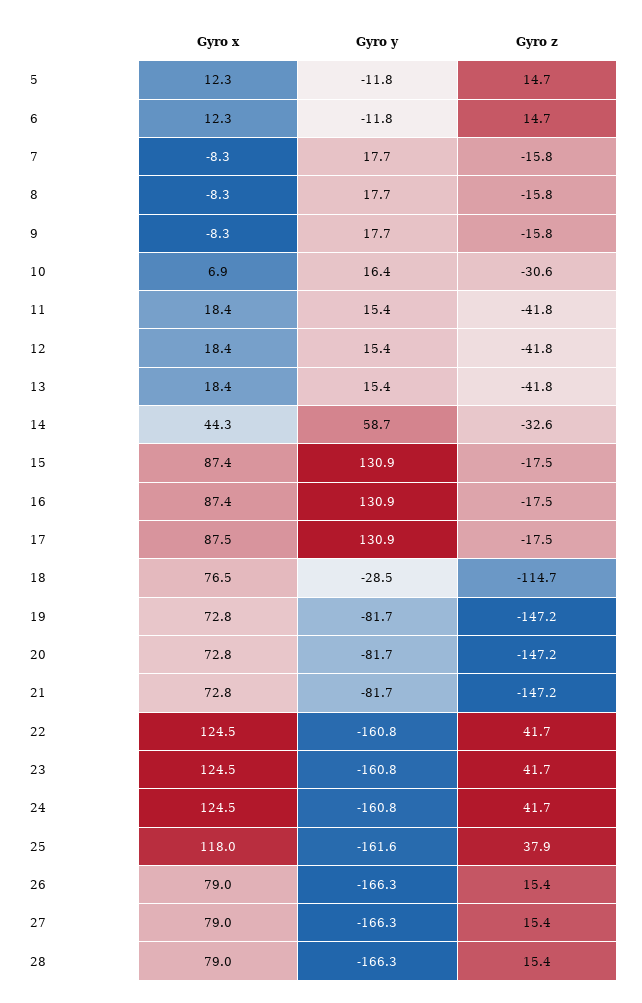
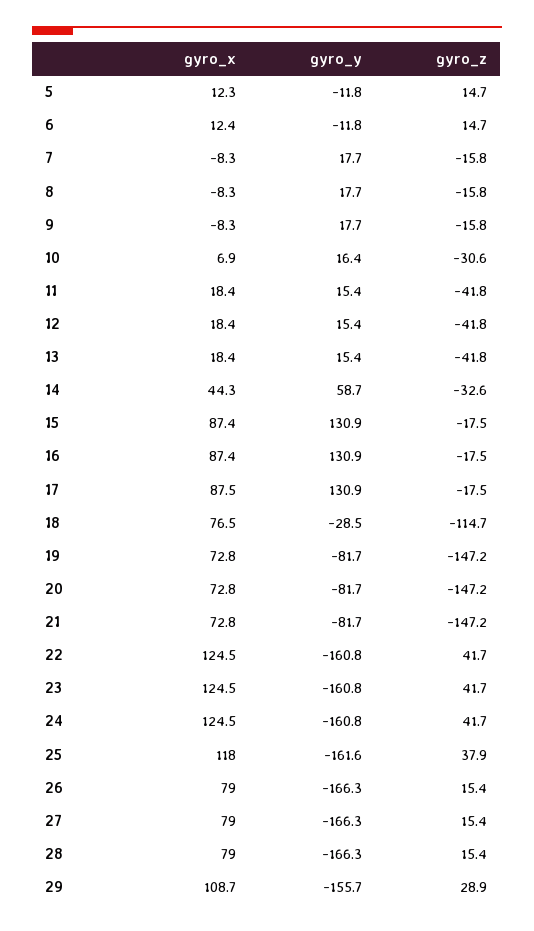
  {
    "Gyro x": {
      "5": 12.3,
-     "6": 12.3,
+     "6": 12.4,
      "7": -8.3,
      "8": -8.3,
      "9": -8.3,
      "10": 6.9,
      "11": 18.4,
      "12": 18.4,
      "13": 18.4,
      "14": 44.3,
      "15": 87.4,
      "16": 87.4,
      "17": 87.5,
      "18": 76.5,
      "19": 72.8,
      "20": 72.8,
      "21": 72.8,
      "22": 124.5,
      "23": 124.5,
      "24": 124.5,
      "25": 118,
      "26": 79,
      "27": 79,
-     "28": 79
+     "28": 79,
+     "29": 108.7
    },
    "Gyro y": {
      "5": -11.8,
      "6": -11.8,
      "7": 17.7,
      "8": 17.7,
      "9": 17.7,
      "10": 16.4,
      "11": 15.4,
      "12": 15.4,
      "13": 15.4,
      "14": 58.7,
      "15": 130.9,
      "16": 130.9,
      "17": 130.9,
      "18": -28.5,
      "19": -81.7,
      "20": -81.7,
      "21": -81.7,
      "22": -160.8,
      "23": -160.8,
      "24": -160.8,
      "25": -161.6,
      "26": -166.3,
      "27": -166.3,
-     "28": -166.3
+     "28": -166.3,
+     "29": -155.7
    },
    "Gyro z": {
      "5": 14.7,
      "6": 14.7,
      "7": -15.8,
      "8": -15.8,
      "9": -15.8,
      "10": -30.6,
      "11": -41.8,
      "12": -41.8,
      "13": -41.8,
      "14": -32.6,
      "15": -17.5,
      "16": -17.5,
      "17": -17.5,
      "18": -114.7,
      "19": -147.2,
      "20": -147.2,
      "21": -147.2,
      "22": 41.7,
      "23": 41.7,
      "24": 41.7,
      "25": 37.9,
      "26": 15.4,
      "27": 15.4,
-     "28": 15.4
+     "28": 15.4,
+     "29": 28.9
    }
  }

